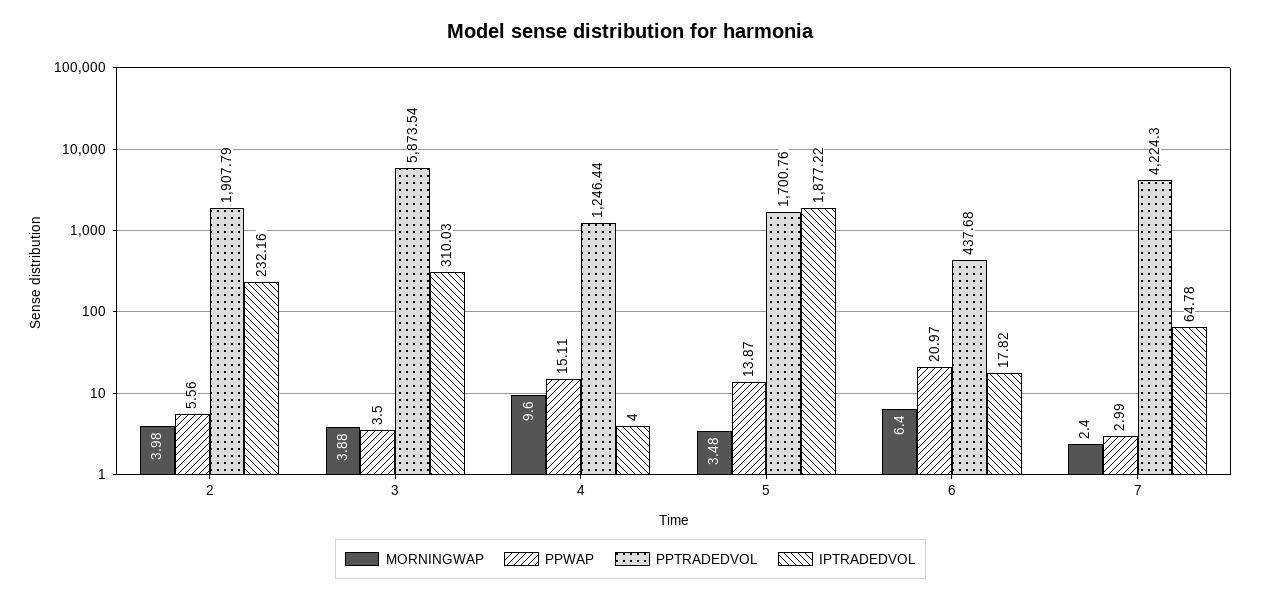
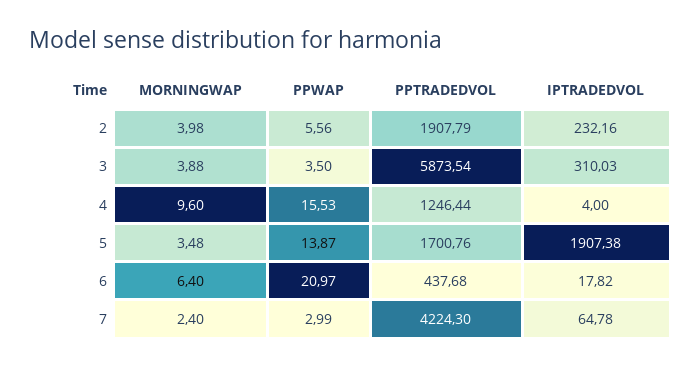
  {
    "MORNINGWAP": {
      "2": 3.98,
      "3": 3.88,
      "4": 9.6,
      "5": 3.48,
      "6": 6.4,
      "7": 2.4
    },
    "PPWAP": {
      "2": 5.56,
      "3": 3.5,
-     "4": 15.11,
+     "4": 15.53,
      "5": 13.87,
      "6": 20.97,
      "7": 2.99
    },
    "PPTRADEDVOL": {
      "2": 1907.79,
      "3": 5873.54,
      "4": 1246.44,
      "5": 1700.76,
      "6": 437.68,
      "7": 4224.3
    },
    "IPTRADEDVOL": {
      "2": 232.16,
      "3": 310.03,
      "4": 4,
-     "5": 1877.22,
+     "5": 1907.38,
      "6": 17.82,
      "7": 64.78
    }
  }

